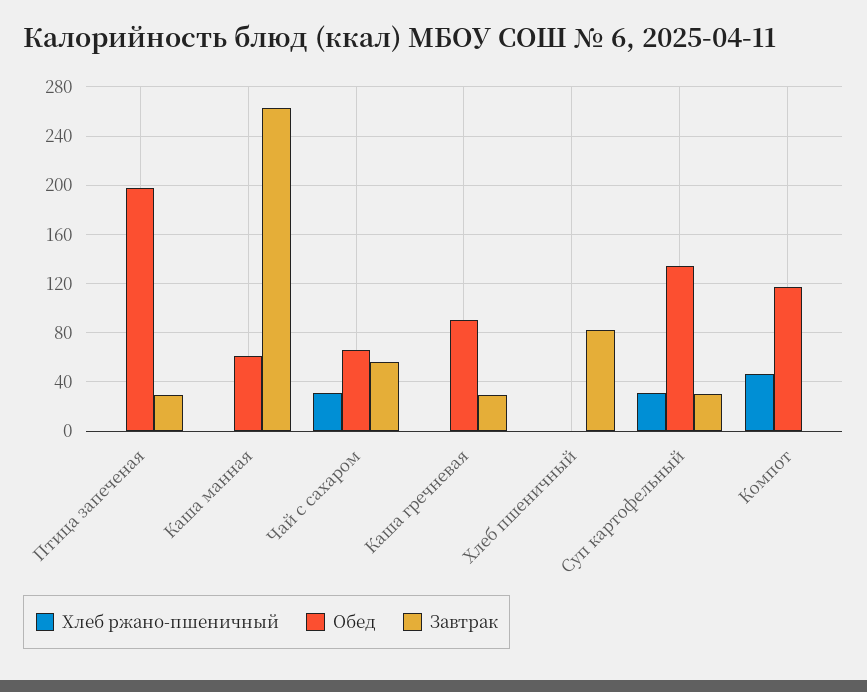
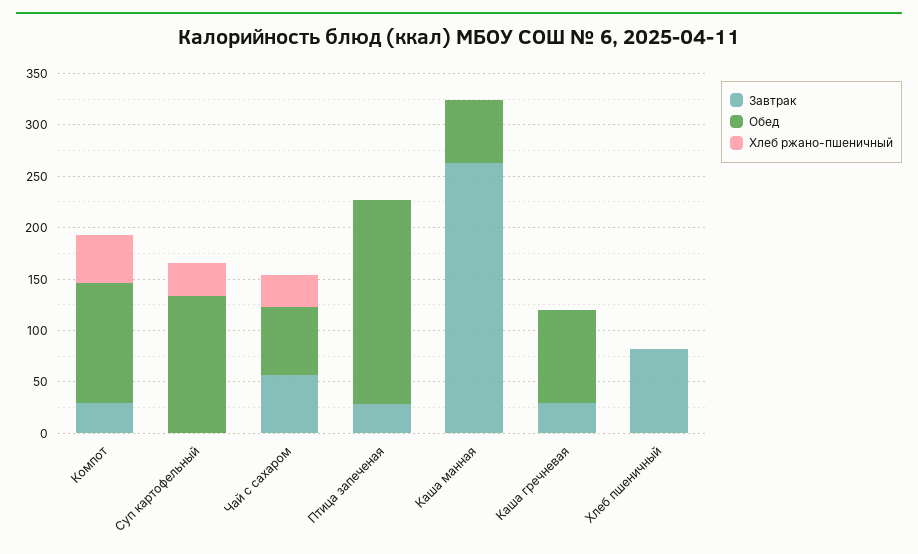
  {
    "Хлеб ржано-пшеничный": {
      "Птица запеченая": 0,
      "Каша манная": 0,
      "Чай с сахаром": 30,
      "Каша гречневая": 0,
      "Хлеб пшеничный": 0,
      "Суп картофельный": 30,
      "Компот": 45
    },
    "Обед": {
      "Птица запеченая": 200,
      "Каша манная": 60,
      "Чай с сахаром": 65,
      "Каша гречневая": 90,
      "Хлеб пшеничный": 0,
      "Суп картофельный": 135,
      "Компот": 115
    },
    "Завтрак": {
      "Птица запеченая": 30,
      "Каша манная": 265,
      "Чай с сахаром": 55,
      "Каша гречневая": 30,
      "Хлеб пшеничный": 80,
-     "Суп картофельный": 30,
+     "Суп картофельный": 0,
-     "Компот": 0
+     "Компот": 30
    }
  }

